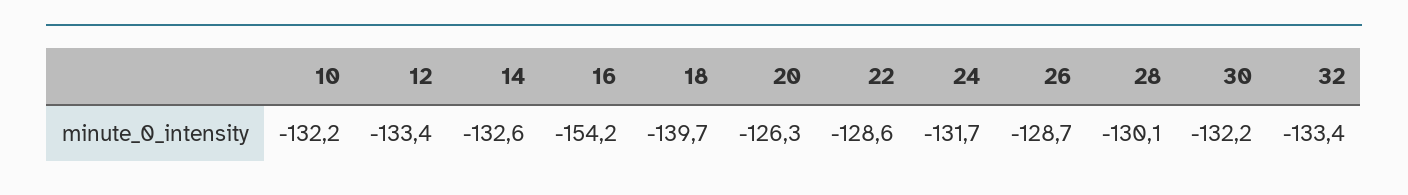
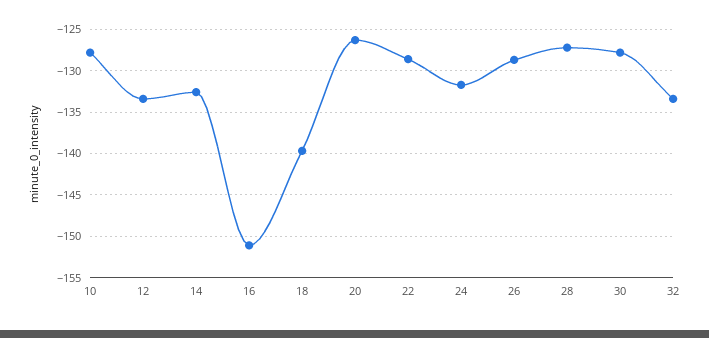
  {
-   "10": -132.2,
+   "10": -128,
    "12": -133.4,
    "14": -132.6,
-   "16": -154.2,
+   "16": -151,
    "18": -139.7,
    "20": -126.3,
    "22": -128.6,
    "24": -131.7,
    "26": -128.7,
-   "28": -130.1,
+   "28": -127,
-   "30": -132.2,
+   "30": -128,
    "32": -133.4
  }

